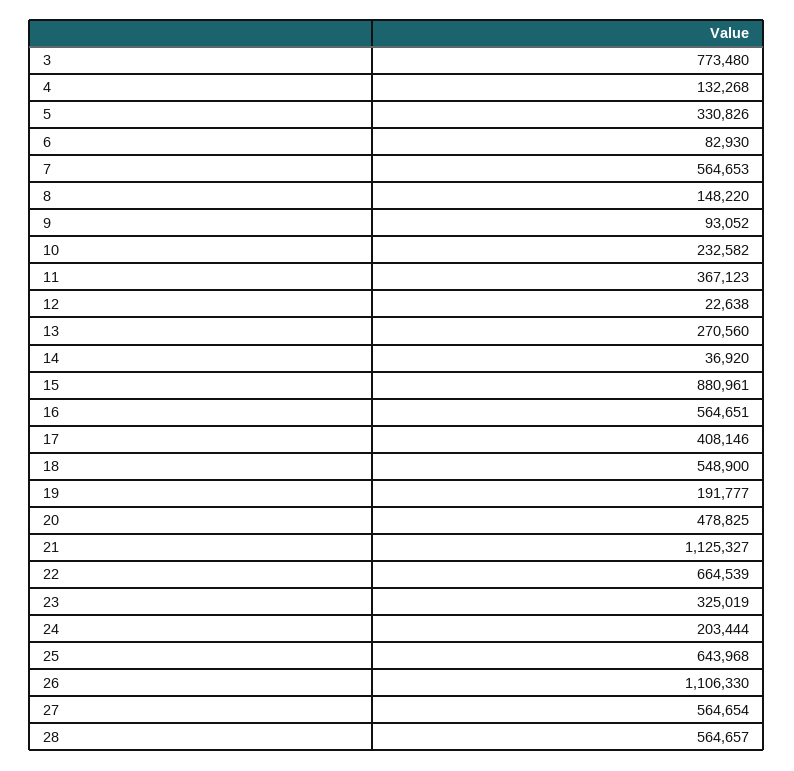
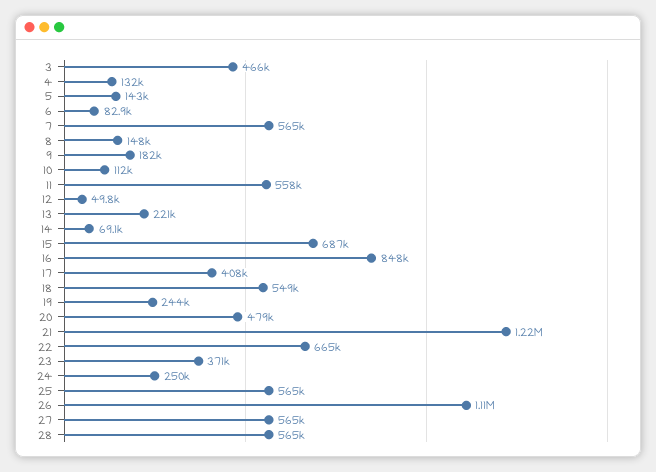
  {
-   "3": 773480,
+   "3": 466000,
    "4": 132268,
-   "5": 330826,
+   "5": 143000,
    "6": 82930,
    "7": 564653,
    "8": 148220,
-   "9": 93052,
+   "9": 182000,
-   "10": 232582,
+   "10": 112000,
-   "11": 367123,
+   "11": 558000,
-   "12": 22638,
+   "12": 49800,
-   "13": 270560,
+   "13": 221000,
-   "14": 36920,
+   "14": 69100,
-   "15": 880961,
+   "15": 687000,
-   "16": 564651,
+   "16": 848000,
    "17": 408146,
    "18": 548900,
-   "19": 191777,
+   "19": 244000,
    "20": 478825,
-   "21": 1125327,
+   "21": 1220000,
    "22": 664539,
-   "23": 325019,
+   "23": 371000,
-   "24": 203444,
+   "24": 250000,
-   "25": 643968,
+   "25": 565000,
    "26": 1106330,
    "27": 564654,
    "28": 564657
  }

